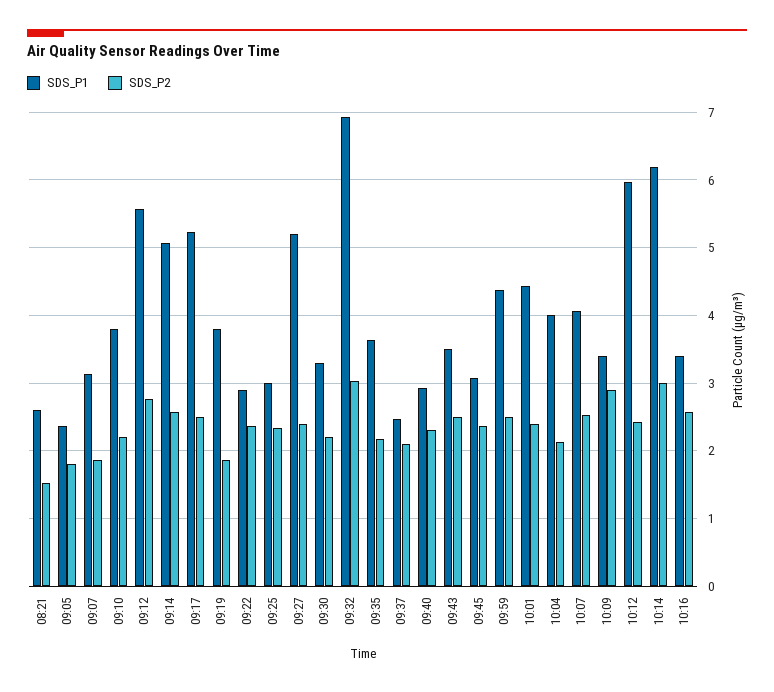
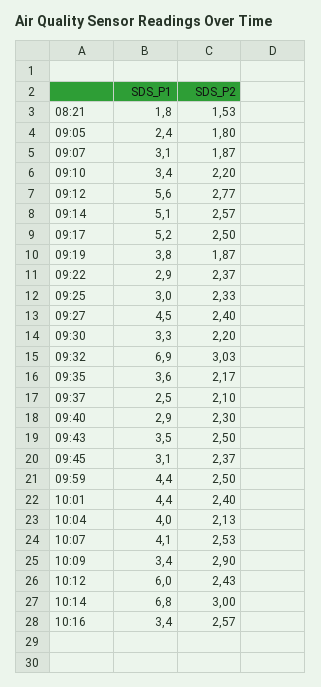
  {
    "SDS_P1": {
-     "08:21": 2.6,
+     "08:21": 1.8,
      "09:05": 2.4,
      "09:07": 3.1,
-     "09:10": 3.8,
+     "09:10": 3.4,
      "09:12": 5.6,
      "09:14": 5.1,
      "09:17": 5.2,
      "09:19": 3.8,
      "09:22": 2.9,
      "09:25": 3,
-     "09:27": 5.2,
+     "09:27": 4.5,
      "09:30": 3.3,
      "09:32": 6.9,
      "09:35": 3.6,
      "09:37": 2.5,
      "09:40": 2.9,
      "09:43": 3.5,
      "09:45": 3.1,
      "09:59": 4.4,
      "10:01": 4.4,
      "10:04": 4,
      "10:07": 4.1,
      "10:09": 3.4,
      "10:12": 6,
-     "10:14": 6.2,
+     "10:14": 6.8,
      "10:16": 3.4
    },
    "SDS_P2": {
      "08:21": 1.53,
      "09:05": 1.8,
      "09:07": 1.87,
      "09:10": 2.2,
      "09:12": 2.77,
      "09:14": 2.57,
      "09:17": 2.5,
      "09:19": 1.87,
      "09:22": 2.37,
      "09:25": 2.33,
      "09:27": 2.4,
      "09:30": 2.2,
      "09:32": 3.03,
      "09:35": 2.17,
      "09:37": 2.1,
      "09:40": 2.3,
      "09:43": 2.5,
      "09:45": 2.37,
      "09:59": 2.5,
      "10:01": 2.4,
      "10:04": 2.13,
      "10:07": 2.53,
      "10:09": 2.9,
      "10:12": 2.43,
      "10:14": 3,
      "10:16": 2.57
    }
  }

